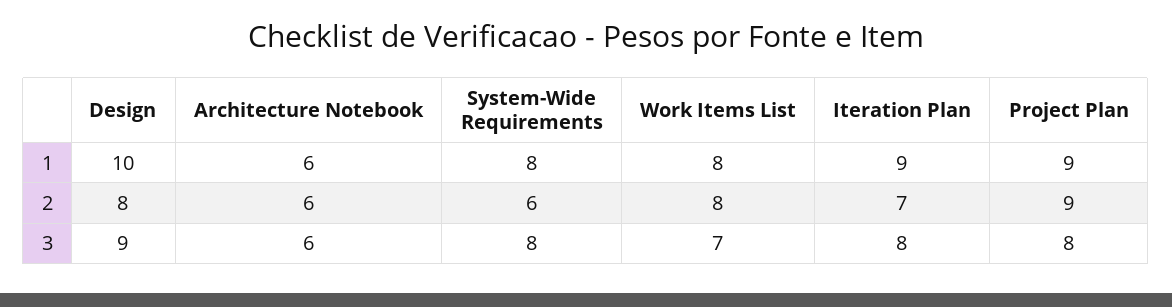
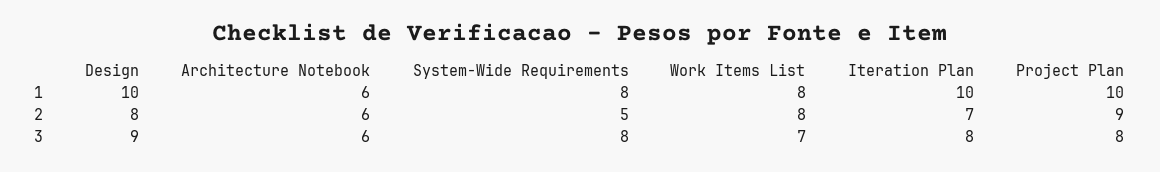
  {
    "Design": {
      "1": 10,
      "2": 8,
      "3": 9
    },
    "Architecture Notebook": {
      "1": 6,
      "2": 6,
      "3": 6
    },
    "System-Wide Requirements": {
      "1": 8,
-     "2": 6,
+     "2": 5,
      "3": 8
    },
    "Work Items List": {
      "1": 8,
      "2": 8,
      "3": 7
    },
    "Iteration Plan": {
-     "1": 9,
+     "1": 10,
      "2": 7,
      "3": 8
    },
    "Project Plan": {
-     "1": 9,
+     "1": 10,
      "2": 9,
      "3": 8
    }
  }

